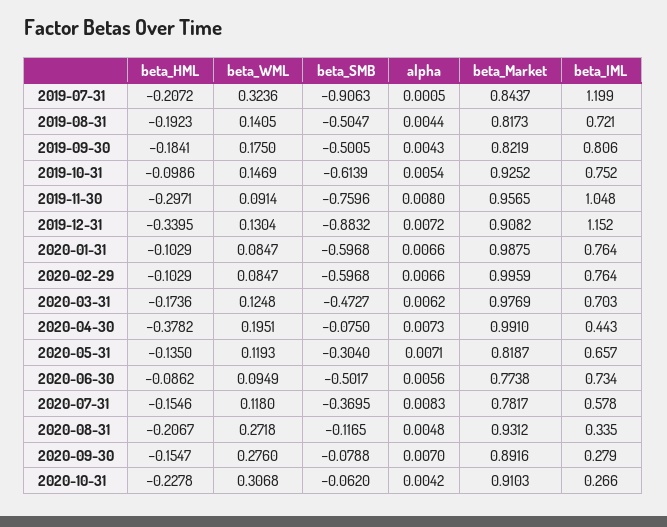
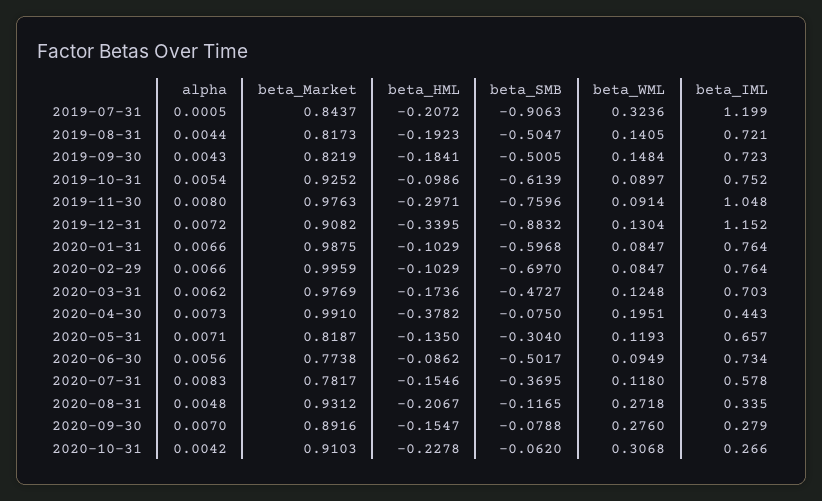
  {
    "beta_HML": {
      "2019-07-31": -0.2072,
      "2019-08-31": -0.1923,
      "2019-09-30": -0.1841,
      "2019-10-31": -0.0986,
      "2019-11-30": -0.2971,
      "2019-12-31": -0.3395,
      "2020-01-31": -0.1029,
      "2020-02-29": -0.1029,
      "2020-03-31": -0.1736,
      "2020-04-30": -0.3782,
      "2020-05-31": -0.135,
      "2020-06-30": -0.0862,
      "2020-07-31": -0.1546,
      "2020-08-31": -0.2067,
      "2020-09-30": -0.1547,
      "2020-10-31": -0.2278
    },
    "beta_WML": {
      "2019-07-31": 0.3236,
      "2019-08-31": 0.1405,
-     "2019-09-30": 0.175,
+     "2019-09-30": 0.1484,
-     "2019-10-31": 0.1469,
+     "2019-10-31": 0.0897,
      "2019-11-30": 0.0914,
      "2019-12-31": 0.1304,
      "2020-01-31": 0.0847,
      "2020-02-29": 0.0847,
      "2020-03-31": 0.1248,
      "2020-04-30": 0.1951,
      "2020-05-31": 0.1193,
      "2020-06-30": 0.0949,
      "2020-07-31": 0.118,
      "2020-08-31": 0.2718,
      "2020-09-30": 0.276,
      "2020-10-31": 0.3068
    },
    "beta_SMB": {
      "2019-07-31": -0.9063,
      "2019-08-31": -0.5047,
      "2019-09-30": -0.5005,
      "2019-10-31": -0.6139,
      "2019-11-30": -0.7596,
      "2019-12-31": -0.8832,
      "2020-01-31": -0.5968,
-     "2020-02-29": -0.5968,
+     "2020-02-29": -0.697,
      "2020-03-31": -0.4727,
      "2020-04-30": -0.075,
      "2020-05-31": -0.304,
      "2020-06-30": -0.5017,
      "2020-07-31": -0.3695,
      "2020-08-31": -0.1165,
      "2020-09-30": -0.0788,
      "2020-10-31": -0.062
    },
    "alpha": {
      "2019-07-31": 0.0005,
      "2019-08-31": 0.0044,
      "2019-09-30": 0.0043,
      "2019-10-31": 0.0054,
      "2019-11-30": 0.008,
      "2019-12-31": 0.0072,
      "2020-01-31": 0.0066,
      "2020-02-29": 0.0066,
      "2020-03-31": 0.0062,
      "2020-04-30": 0.0073,
      "2020-05-31": 0.0071,
      "2020-06-30": 0.0056,
      "2020-07-31": 0.0083,
      "2020-08-31": 0.0048,
      "2020-09-30": 0.007,
      "2020-10-31": 0.0042
    },
    "beta_Market": {
      "2019-07-31": 0.8437,
      "2019-08-31": 0.8173,
      "2019-09-30": 0.8219,
      "2019-10-31": 0.9252,
-     "2019-11-30": 0.9565,
+     "2019-11-30": 0.9763,
      "2019-12-31": 0.9082,
      "2020-01-31": 0.9875,
      "2020-02-29": 0.9959,
      "2020-03-31": 0.9769,
      "2020-04-30": 0.991,
      "2020-05-31": 0.8187,
      "2020-06-30": 0.7738,
      "2020-07-31": 0.7817,
      "2020-08-31": 0.9312,
      "2020-09-30": 0.8916,
      "2020-10-31": 0.9103
    },
    "beta_IML": {
      "2019-07-31": 1.199,
      "2019-08-31": 0.721,
-     "2019-09-30": 0.806,
+     "2019-09-30": 0.723,
      "2019-10-31": 0.752,
      "2019-11-30": 1.048,
      "2019-12-31": 1.152,
      "2020-01-31": 0.764,
      "2020-02-29": 0.764,
      "2020-03-31": 0.703,
      "2020-04-30": 0.443,
      "2020-05-31": 0.657,
      "2020-06-30": 0.734,
      "2020-07-31": 0.578,
      "2020-08-31": 0.335,
      "2020-09-30": 0.279,
      "2020-10-31": 0.266
    }
  }

